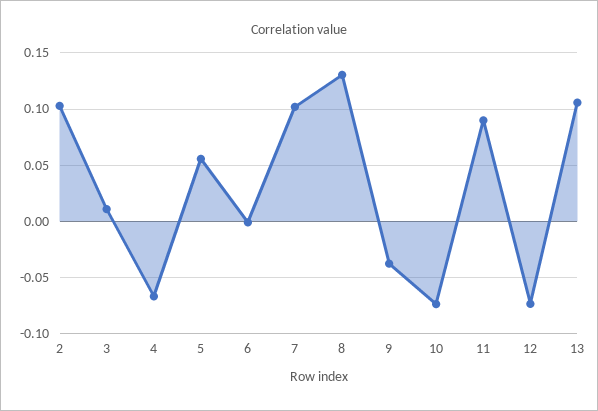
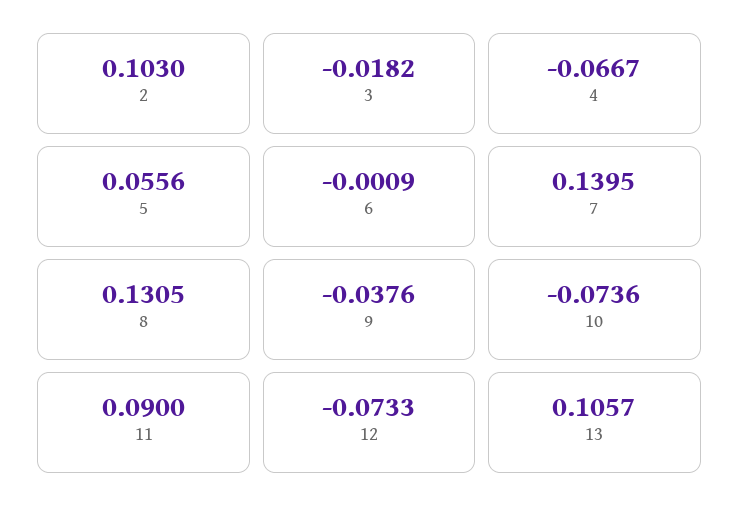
  {
    "2": 0.103,
-   "3": 0.01,
+   "3": -0.0182,
    "4": -0.0667,
    "5": 0.0556,
    "6": -0.0009,
-   "7": 0.1,
+   "7": 0.1395,
    "8": 0.1305,
    "9": -0.0376,
    "10": -0.0736,
    "11": 0.09,
    "12": -0.0733,
    "13": 0.1057
  }

